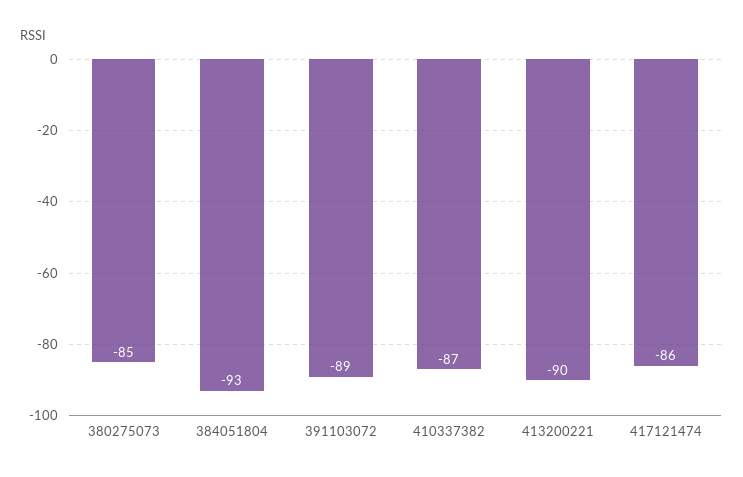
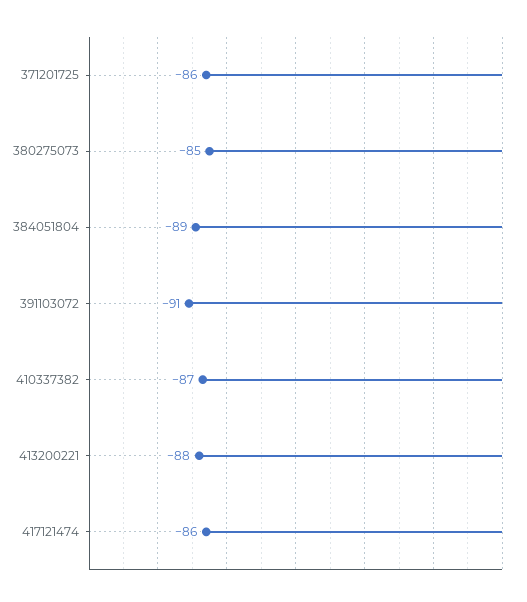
  {
    "380275073": -85,
-   "384051804": -93,
+   "384051804": -89,
-   "391103072": -89,
+   "391103072": -91,
    "410337382": -87,
-   "413200221": -90,
+   "413200221": -88,
-   "417121474": -86
+   "417121474": -86,
+   "371201725": -86
  }

